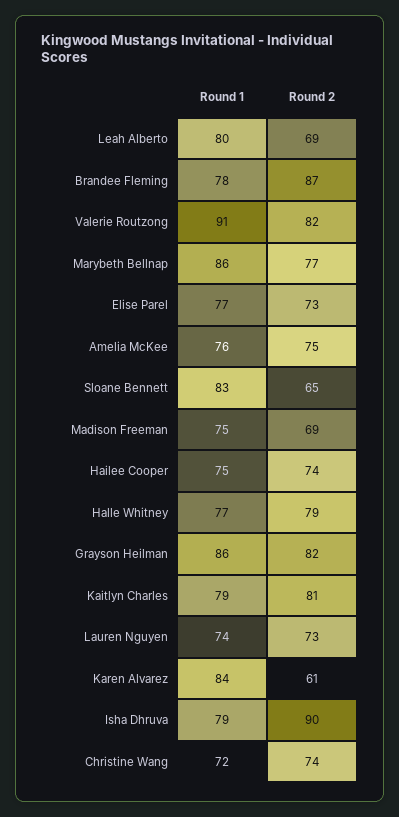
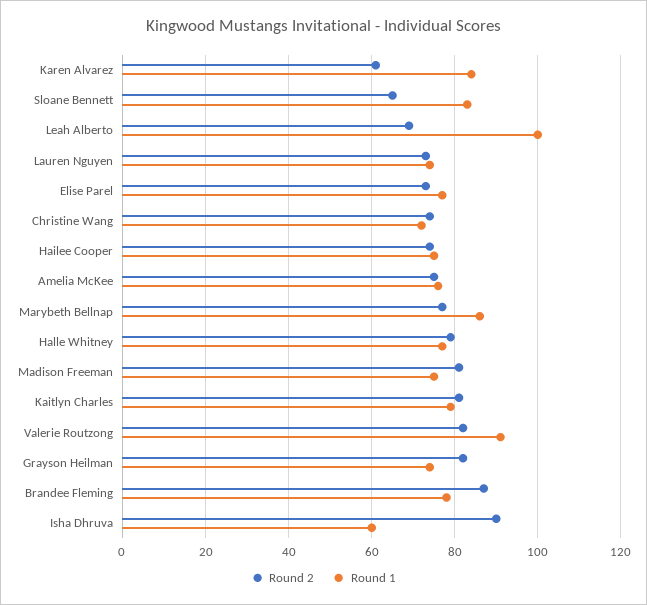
  {
    "Round 1": {
-     "Leah Alberto": 80,
+     "Leah Alberto": 100,
      "Brandee Fleming": 78,
      "Valerie Routzong": 91,
      "Marybeth Bellnap": 86,
      "Elise Parel": 77,
      "Amelia McKee": 76,
      "Sloane Bennett": 83,
      "Madison Freeman": 75,
      "Hailee Cooper": 75,
      "Halle Whitney": 77,
-     "Grayson Heilman": 86,
+     "Grayson Heilman": 75,
      "Kaitlyn Charles": 79,
      "Lauren Nguyen": 74,
      "Karen Alvarez": 84,
-     "Isha Dhruva": 79,
+     "Isha Dhruva": 60,
      "Christine Wang": 72
    },
    "Round 2": {
      "Leah Alberto": 69,
      "Brandee Fleming": 87,
      "Valerie Routzong": 82,
      "Marybeth Bellnap": 77,
      "Elise Parel": 73,
      "Amelia McKee": 75,
      "Sloane Bennett": 65,
-     "Madison Freeman": 69,
+     "Madison Freeman": 80,
      "Hailee Cooper": 74,
      "Halle Whitney": 79,
      "Grayson Heilman": 82,
      "Kaitlyn Charles": 81,
      "Lauren Nguyen": 73,
      "Karen Alvarez": 61,
      "Isha Dhruva": 90,
      "Christine Wang": 74
    }
  }

